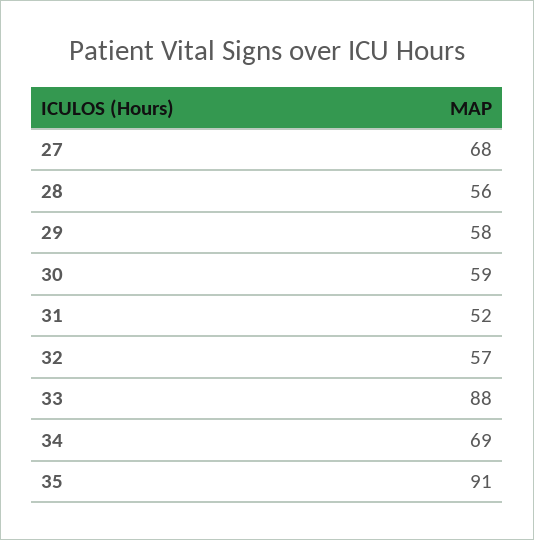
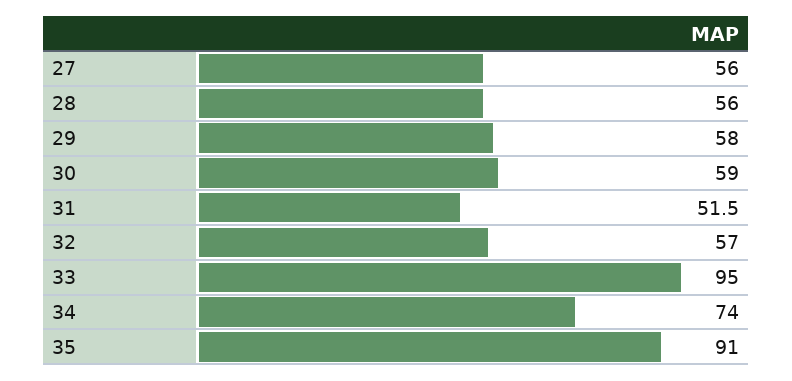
  {
-   "27": 68,
+   "27": 56,
    "28": 56,
    "29": 58,
    "30": 59,
    "31": 51.5,
    "32": 57,
-   "33": 88,
+   "33": 95,
-   "34": 69,
+   "34": 74,
    "35": 91
  }

